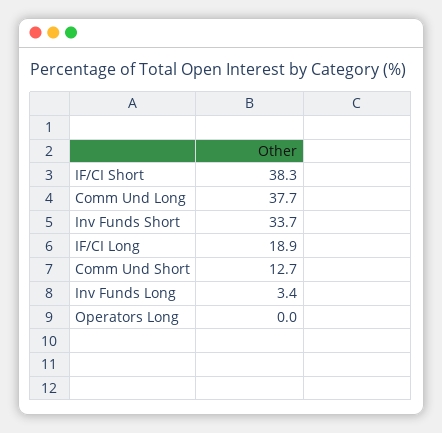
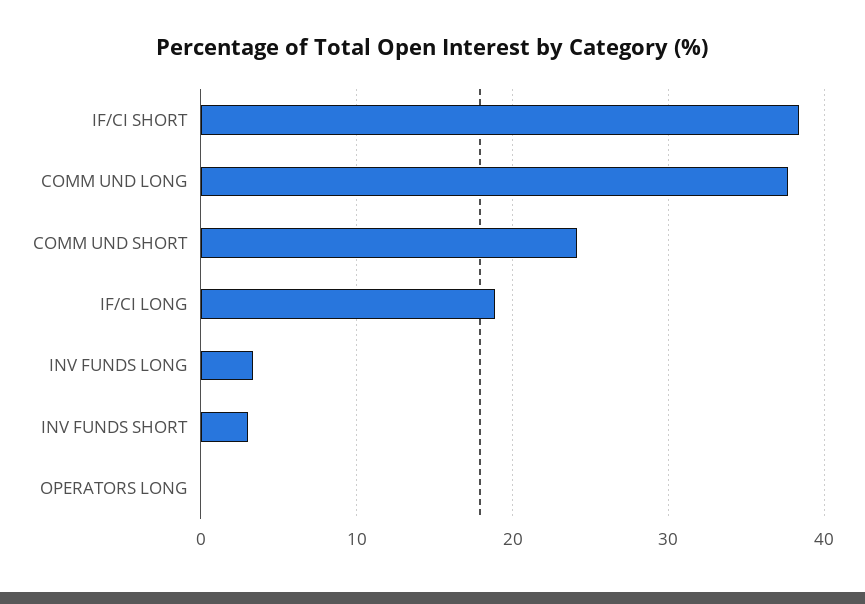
  {
    "IF/CI Short": 38.3,
    "Comm Und Long": 37.7,
-   "Inv Funds Short": 33.7,
+   "Inv Funds Short": 3,
    "IF/CI Long": 18.9,
-   "Comm Und Short": 12.7,
+   "Comm Und Short": 24,
    "Inv Funds Long": 3.4,
    "Operators Long": 0
  }

